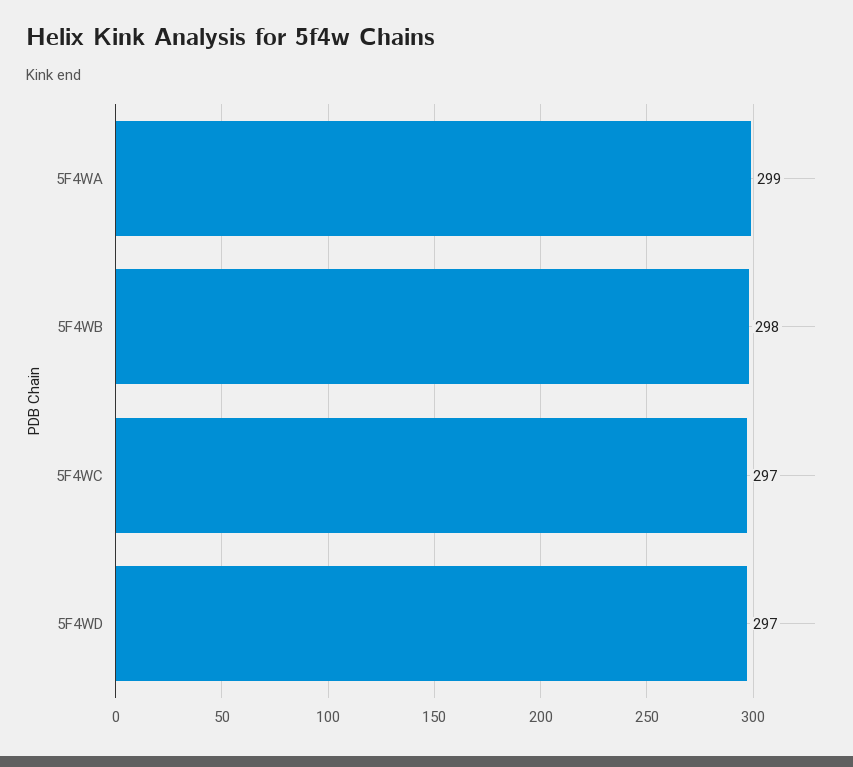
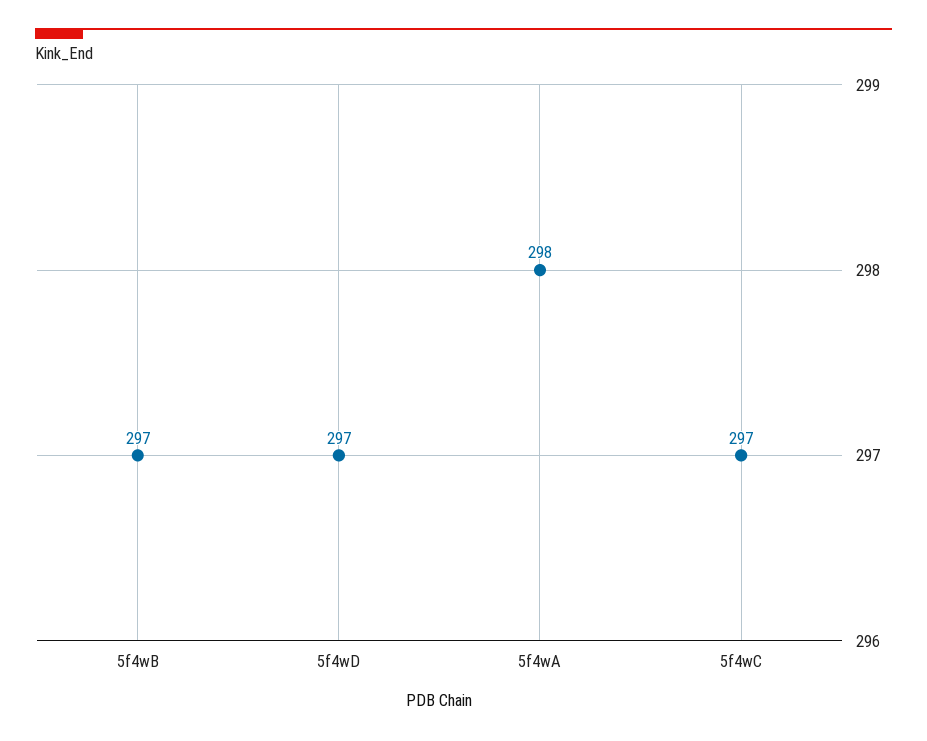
  {
-   "5F4WA": 299,
+   "5F4WA": 298,
-   "5F4WB": 298,
+   "5F4WB": 297,
    "5F4WC": 297,
    "5F4WD": 297
  }

